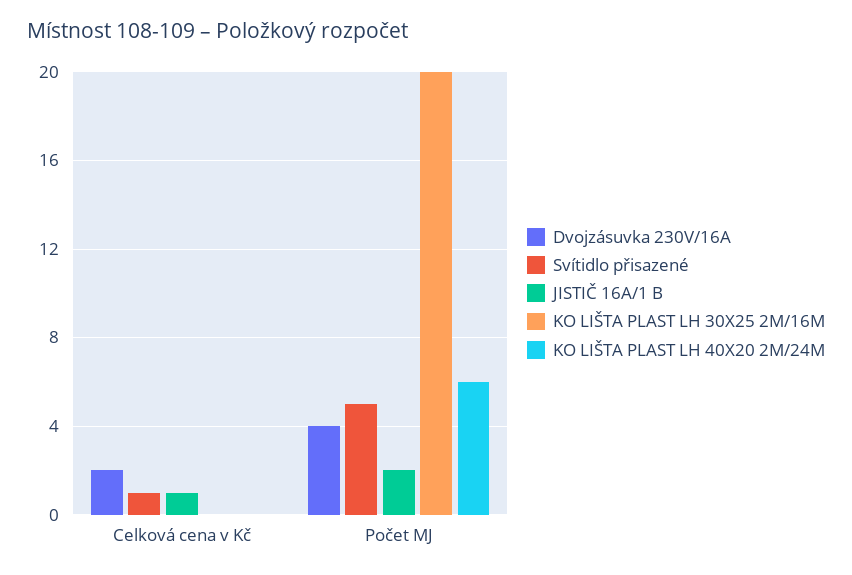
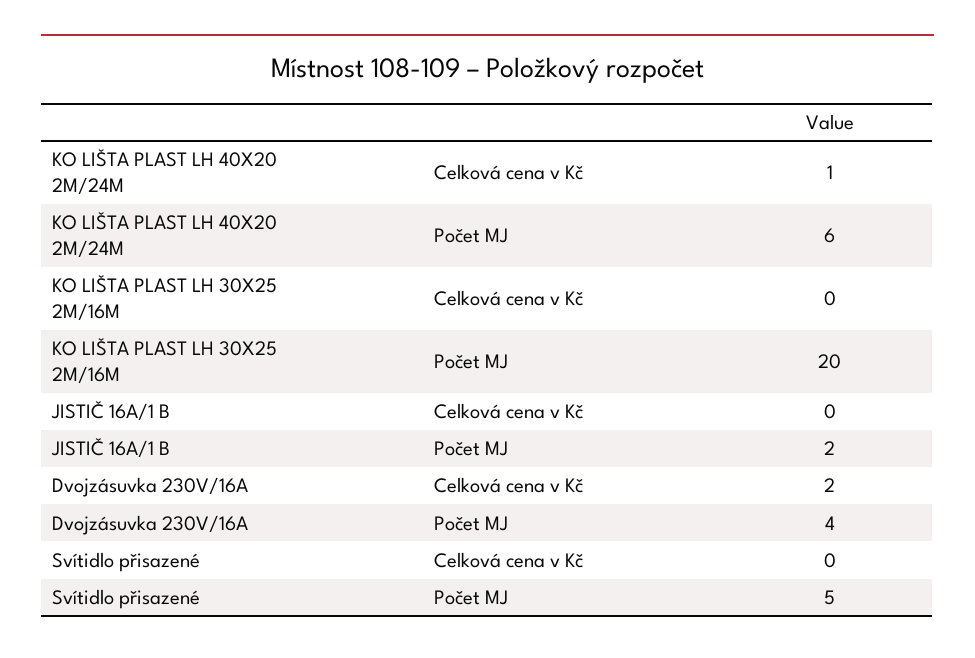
  {
    "Dvojzásuvka 230V/16A": {
      "Celková cena v Kč": 2,
      "Počet MJ": 4
    },
    "Svítidlo přisazené": {
-     "Celková cena v Kč": 1,
+     "Celková cena v Kč": 0,
      "Počet MJ": 5
    },
    "JISTIČ 16A/1 B": {
-     "Celková cena v Kč": 1,
+     "Celková cena v Kč": 0,
      "Počet MJ": 2
    },
    "KO LIŠTA PLAST LH 30X25 2M/16M": {
      "Celková cena v Kč": 0,
      "Počet MJ": 20
    },
    "KO LIŠTA PLAST LH 40X20 2M/24M": {
-     "Celková cena v Kč": 0,
+     "Celková cena v Kč": 1,
      "Počet MJ": 6
    }
  }

